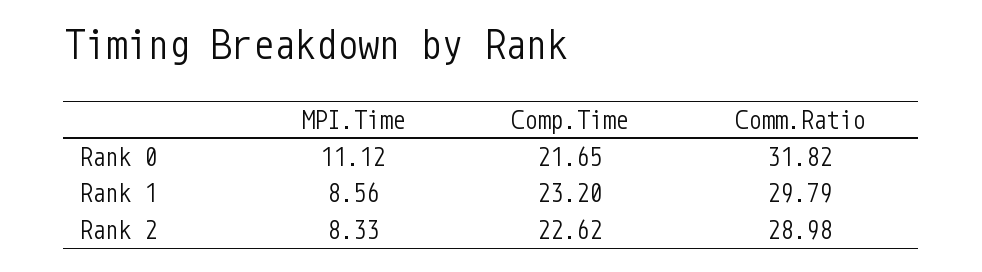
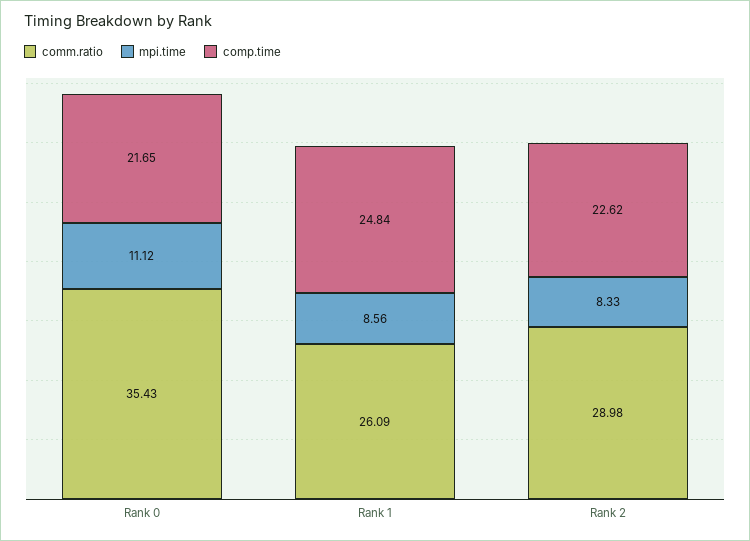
  {
    "MPI.Time": {
      "Rank 0": 11.12,
      "Rank 1": 8.56,
      "Rank 2": 8.33
    },
    "Comp.Time": {
      "Rank 0": 21.65,
-     "Rank 1": 23.2,
+     "Rank 1": 24.84,
      "Rank 2": 22.62
    },
    "Comm.Ratio": {
-     "Rank 0": 31.82,
+     "Rank 0": 35.43,
-     "Rank 1": 29.79,
+     "Rank 1": 26.09,
      "Rank 2": 28.98
    }
  }

